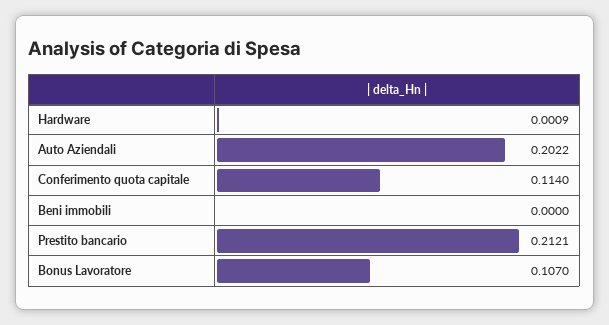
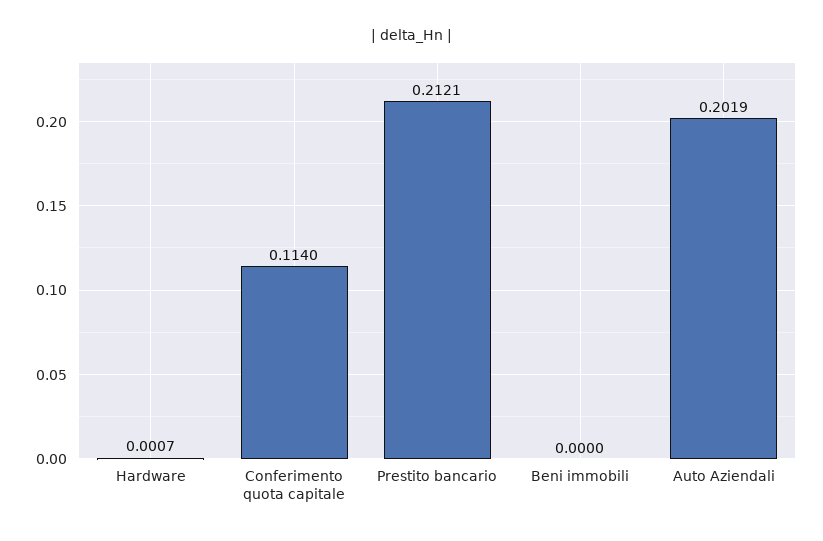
  {
-   "Hardware": 0.0009,
+   "Hardware": 0.0007,
-   "Auto Aziendali": 0.2022,
+   "Auto Aziendali": 0.2019,
    "Conferimento quota capitale": 0.114,
    "Beni immobili": 0,
-   "Prestito bancario": 0.2121,
+   "Prestito bancario": 0.2121
-   "Bonus Lavoratore": 0.107
  }

